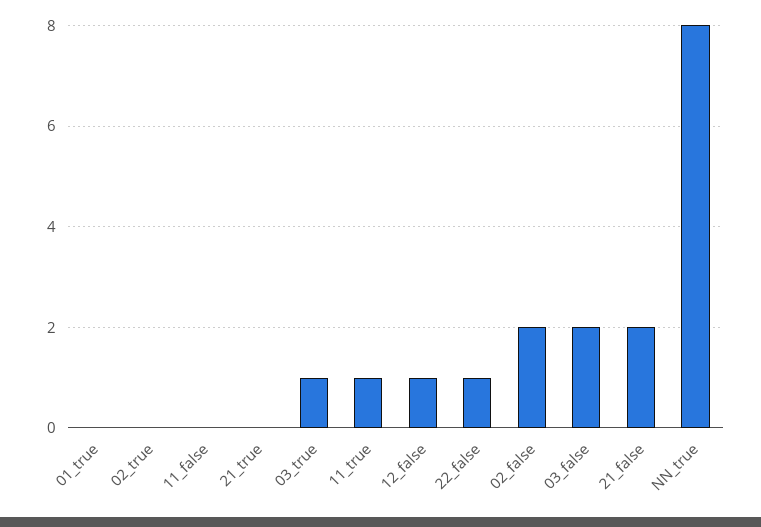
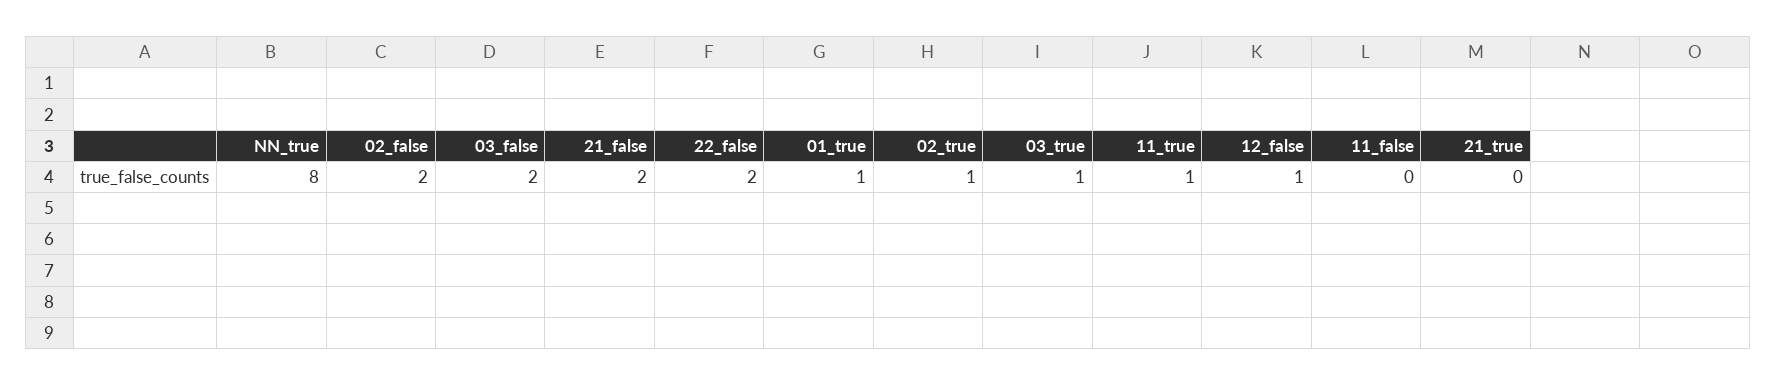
  {
-   "01_true": 0,
+   "01_true": 1,
-   "02_true": 0,
+   "02_true": 1,
    "11_false": 0,
    "21_true": 0,
    "03_true": 1,
    "11_true": 1,
    "12_false": 1,
-   "22_false": 1,
+   "22_false": 2,
    "02_false": 2,
    "03_false": 2,
    "21_false": 2,
    "NN_true": 8
  }

